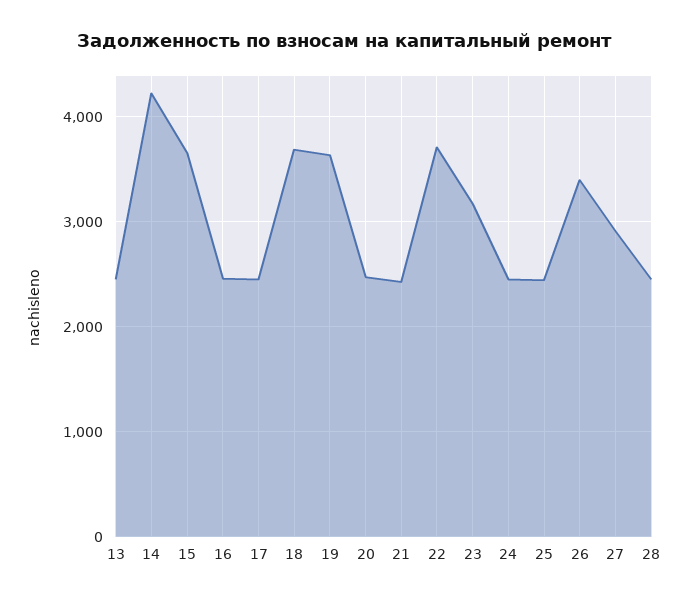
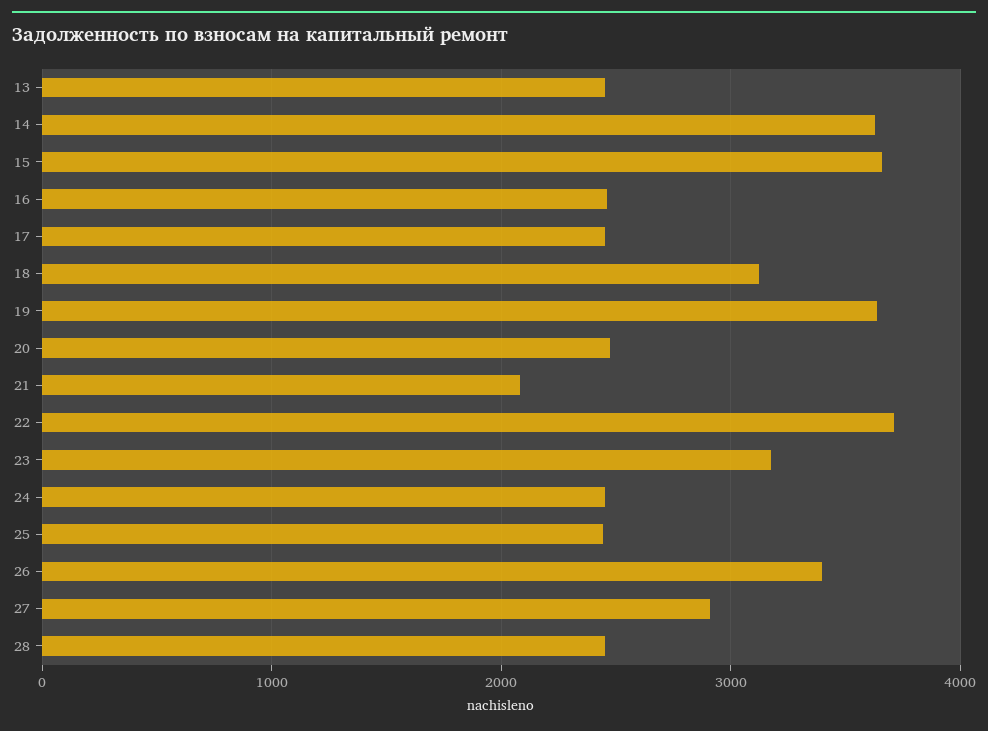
  {
    "13": 2500,
-   "14": 4200,
+   "14": 3600,
    "15": 3700,
    "16": 2500,
    "17": 2500,
-   "18": 3700,
+   "18": 3100,
    "19": 3600,
    "20": 2500,
-   "21": 2400,
+   "21": 2100,
    "22": 3700,
    "23": 3200,
    "24": 2500,
    "25": 2400,
    "26": 3400,
    "27": 2900,
    "28": 2500
  }

